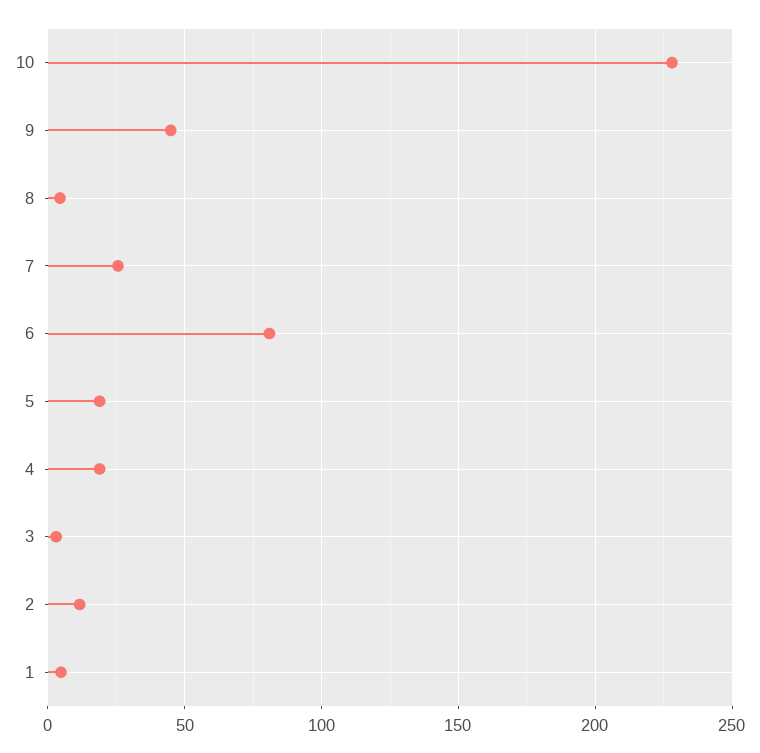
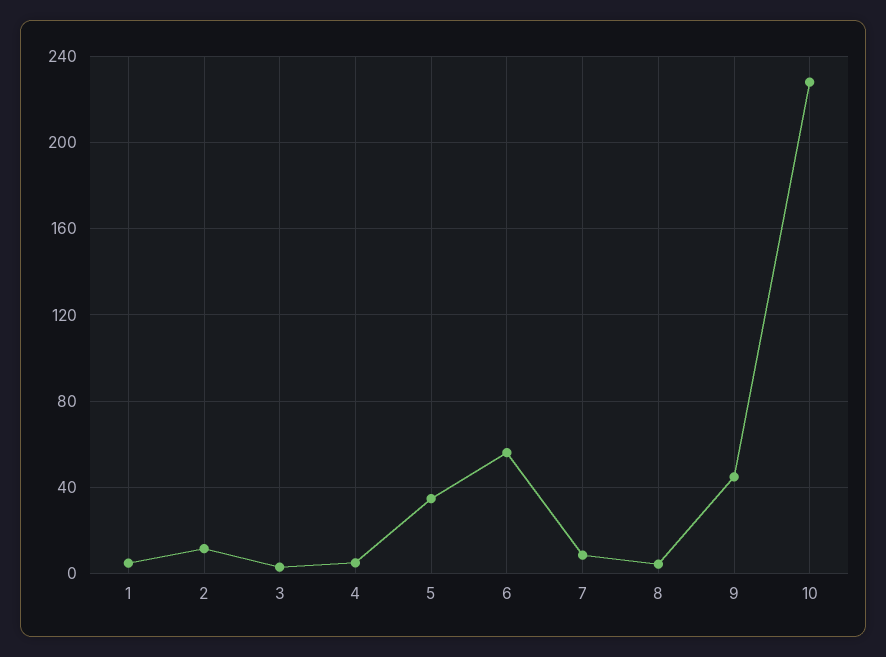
  {
    "10": 230,
    "9": 45,
    "8": 5,
-   "7": 25,
+   "7": 10,
-   "6": 80,
+   "6": 55,
-   "5": 20,
+   "5": 35,
-   "4": 20,
+   "4": 5,
    "3": 5,
    "2": 10,
    "1": 5
  }

